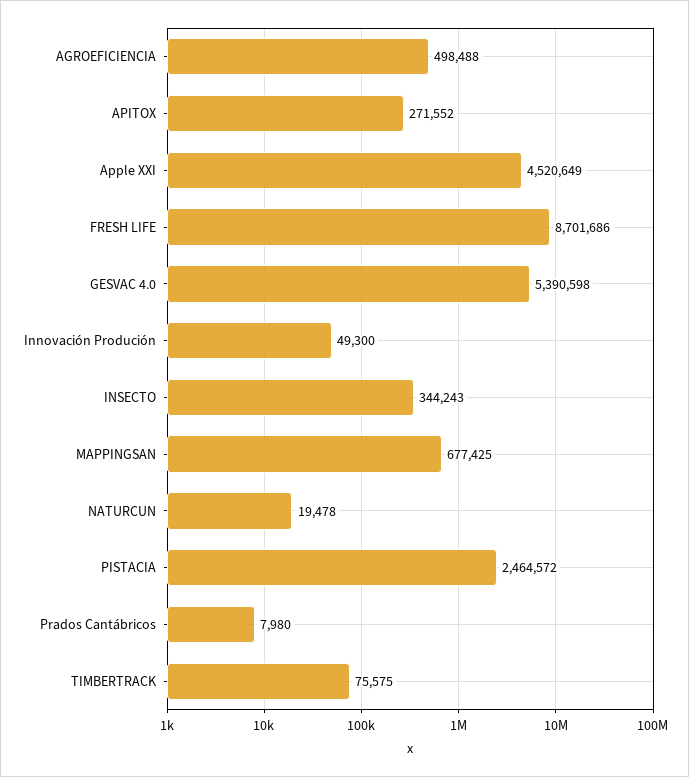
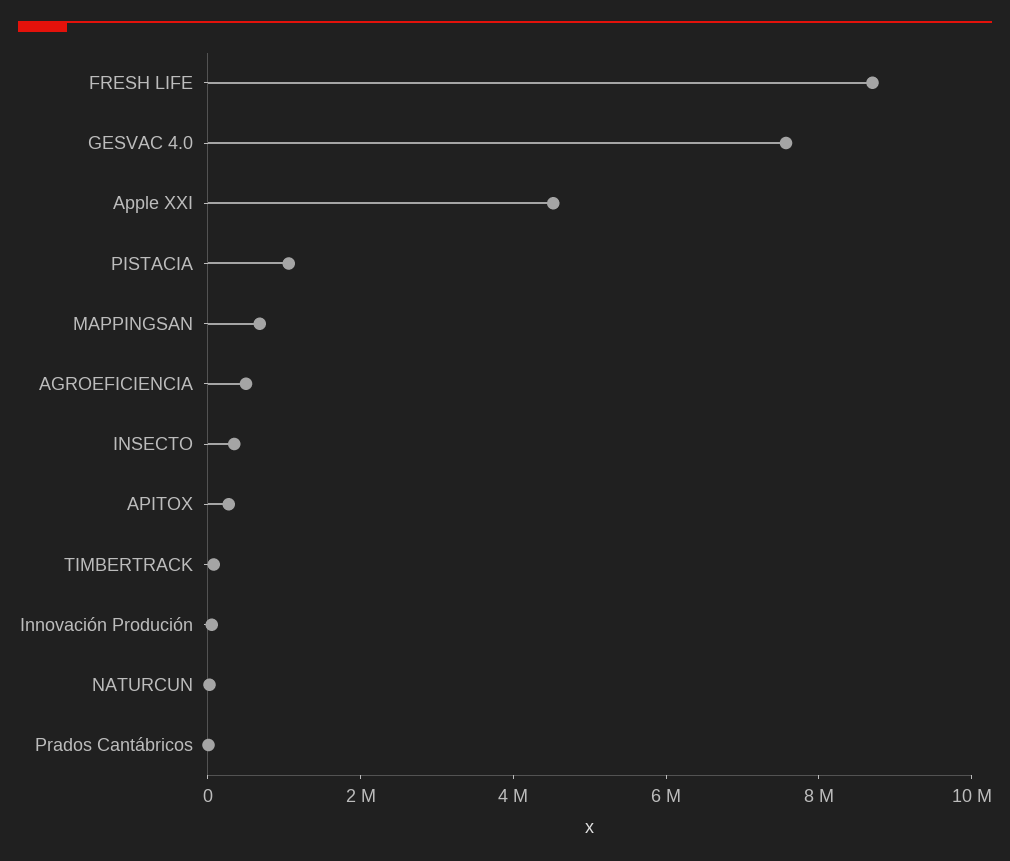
  {
    "AGROEFICIENCIA": 498488,
    "APITOX": 271552,
    "Apple XXI": 4520649,
    "FRESH LIFE": 8701686,
-   "GESVAC 4.0": 5390598,
+   "GESVAC 4.0": 7500000,
    "Innovación Produción": 49300,
    "INSECTO": 344243,
    "MAPPINGSAN": 677425,
    "NATURCUN": 19478,
-   "PISTACIA": 2464572,
+   "PISTACIA": 1000000,
    "Prados Cantábricos": 7980,
    "TIMBERTRACK": 75575
  }

